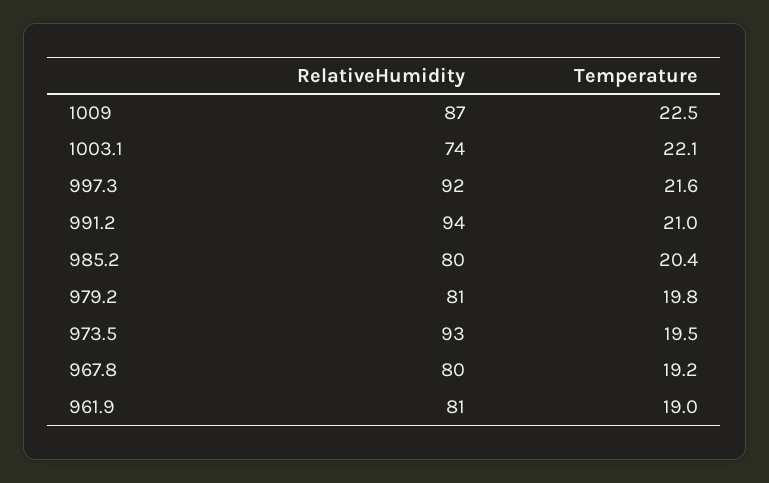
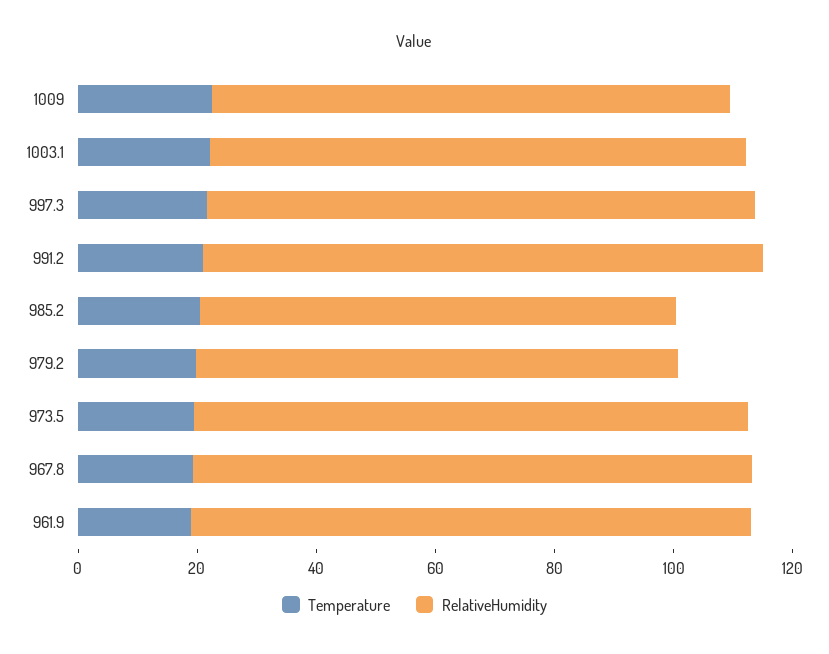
  {
    "RelativeHumidity": {
      "1009": 87,
-     "1003.1": 74,
+     "1003.1": 90,
      "997.3": 92,
      "991.2": 94,
      "985.2": 80,
      "979.2": 81,
      "973.5": 93,
-     "967.8": 80,
+     "967.8": 95,
-     "961.9": 81
+     "961.9": 95
    },
    "Temperature": {
      "1009": 22.5,
      "1003.1": 22.1,
      "997.3": 21.6,
      "991.2": 21,
      "985.2": 20.4,
      "979.2": 19.8,
      "973.5": 19.5,
      "967.8": 19.2,
      "961.9": 19
    }
  }

